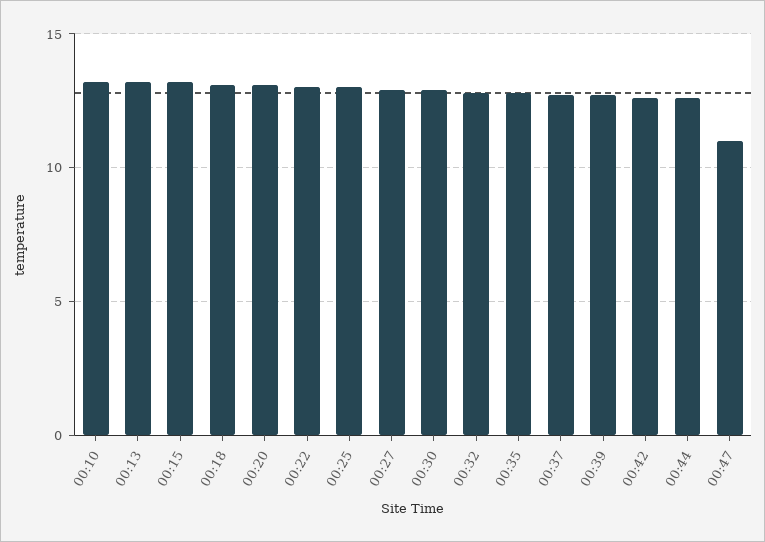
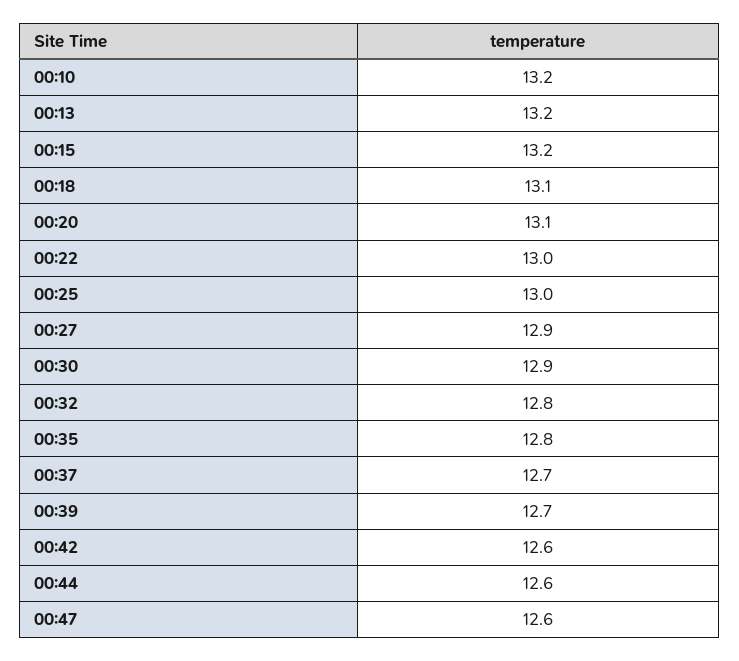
  {
    "00:10": 13.2,
    "00:13": 13.2,
    "00:15": 13.2,
    "00:18": 13.1,
    "00:20": 13.1,
    "00:22": 13,
    "00:25": 13,
    "00:27": 12.9,
    "00:30": 12.9,
    "00:32": 12.8,
    "00:35": 12.8,
    "00:37": 12.7,
    "00:39": 12.7,
    "00:42": 12.6,
    "00:44": 12.6,
-   "00:47": 11
+   "00:47": 12.6
  }

